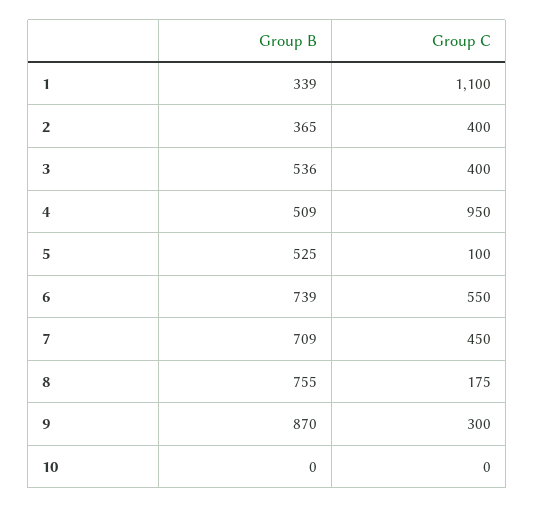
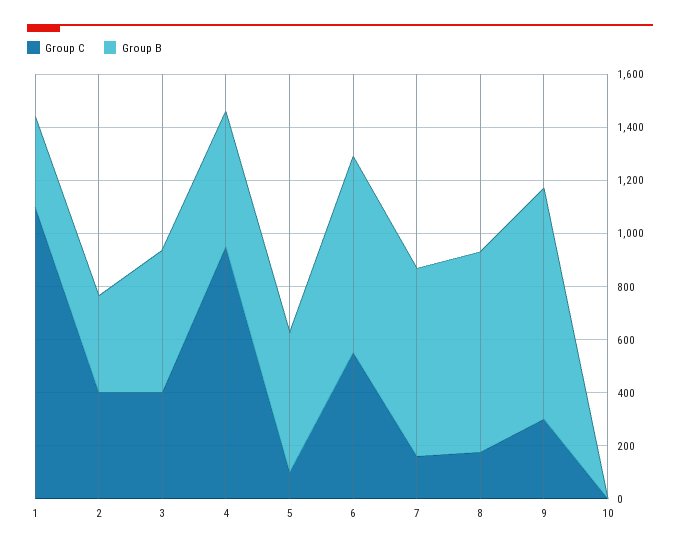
  {
    "Group B": {
      "1": 339,
      "2": 365,
      "3": 536,
      "4": 509,
      "5": 525,
      "6": 739,
      "7": 709,
      "8": 755,
      "9": 870,
      "10": 0
    },
    "Group C": {
      "1": 1100,
      "2": 400,
      "3": 400,
      "4": 950,
      "5": 100,
      "6": 550,
-     "7": 450,
+     "7": 150,
      "8": 175,
      "9": 300,
      "10": 0
    }
  }

